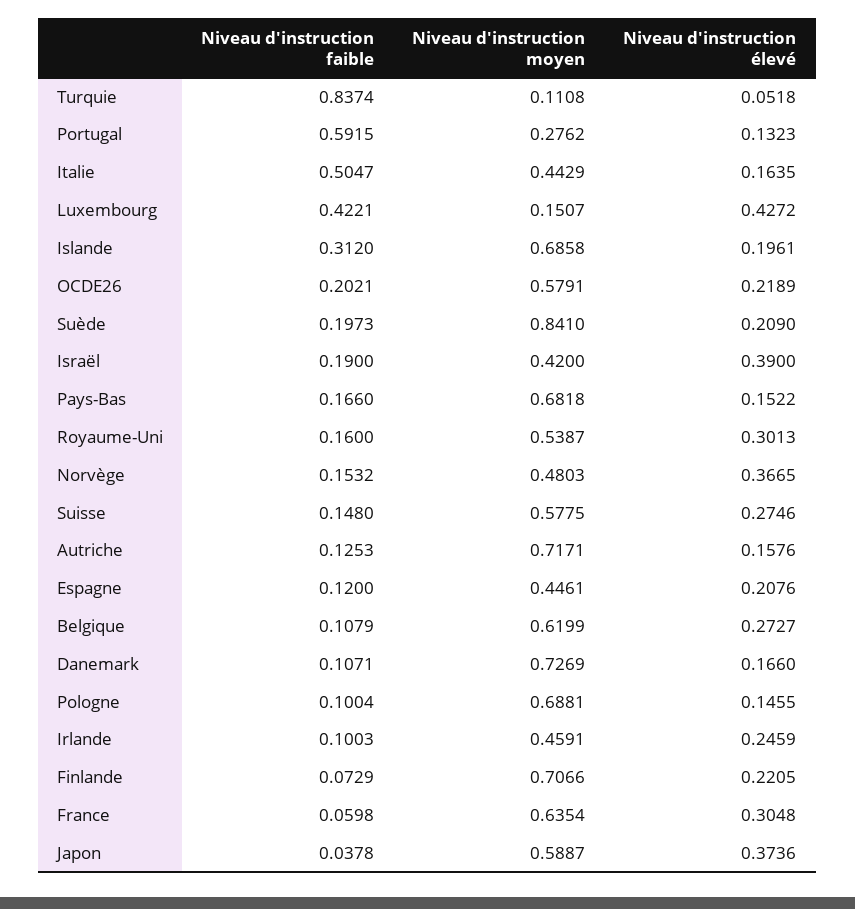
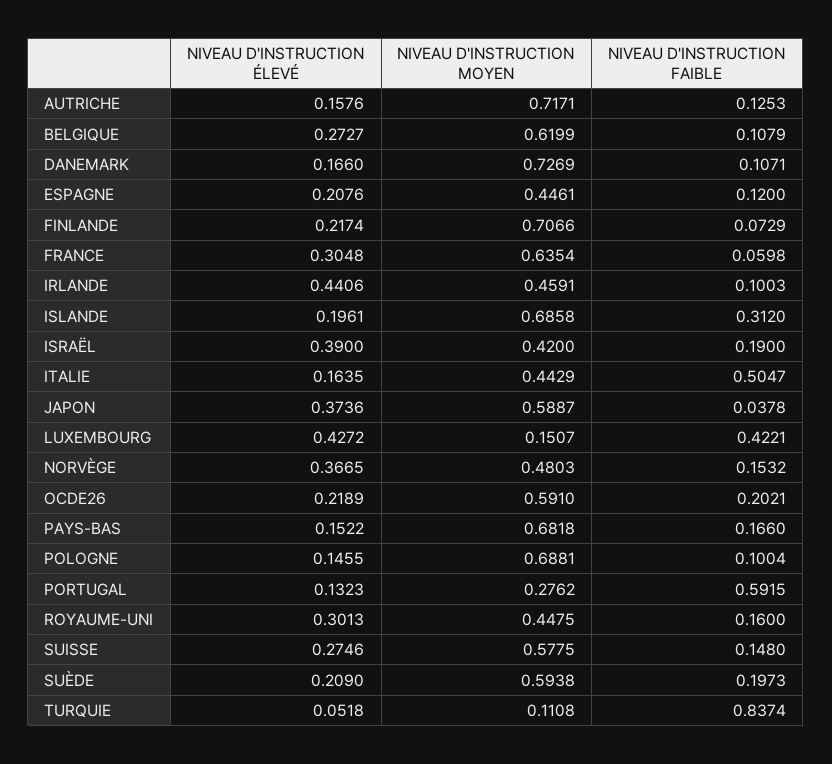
  {
    "Niveau d'instruction faible": {
      "Turquie": 0.8374,
      "Portugal": 0.5915,
      "Italie": 0.5047,
      "Luxembourg": 0.4221,
      "Islande": 0.312,
      "OCDE26": 0.2021,
      "Suède": 0.1973,
      "Israël": 0.19,
      "Pays-Bas": 0.166,
      "Royaume-Uni": 0.16,
      "Norvège": 0.1532,
      "Suisse": 0.148,
      "Autriche": 0.1253,
      "Espagne": 0.12,
      "Belgique": 0.1079,
      "Danemark": 0.1071,
      "Pologne": 0.1004,
      "Irlande": 0.1003,
      "Finlande": 0.0729,
      "France": 0.0598,
      "Japon": 0.0378
    },
    "Niveau d'instruction moyen": {
      "Turquie": 0.1108,
      "Portugal": 0.2762,
      "Italie": 0.4429,
      "Luxembourg": 0.1507,
      "Islande": 0.6858,
-     "OCDE26": 0.5791,
+     "OCDE26": 0.591,
-     "Suède": 0.841,
+     "Suède": 0.5938,
      "Israël": 0.42,
      "Pays-Bas": 0.6818,
-     "Royaume-Uni": 0.5387,
+     "Royaume-Uni": 0.4475,
      "Norvège": 0.4803,
      "Suisse": 0.5775,
      "Autriche": 0.7171,
      "Espagne": 0.4461,
      "Belgique": 0.6199,
      "Danemark": 0.7269,
      "Pologne": 0.6881,
      "Irlande": 0.4591,
      "Finlande": 0.7066,
      "France": 0.6354,
      "Japon": 0.5887
    },
    "Niveau d'instruction élevé": {
      "Turquie": 0.0518,
      "Portugal": 0.1323,
      "Italie": 0.1635,
      "Luxembourg": 0.4272,
      "Islande": 0.1961,
      "OCDE26": 0.2189,
      "Suède": 0.209,
      "Israël": 0.39,
      "Pays-Bas": 0.1522,
      "Royaume-Uni": 0.3013,
      "Norvège": 0.3665,
      "Suisse": 0.2746,
      "Autriche": 0.1576,
      "Espagne": 0.2076,
      "Belgique": 0.2727,
      "Danemark": 0.166,
      "Pologne": 0.1455,
-     "Irlande": 0.2459,
+     "Irlande": 0.4406,
-     "Finlande": 0.2205,
+     "Finlande": 0.2174,
      "France": 0.3048,
      "Japon": 0.3736
    }
  }

